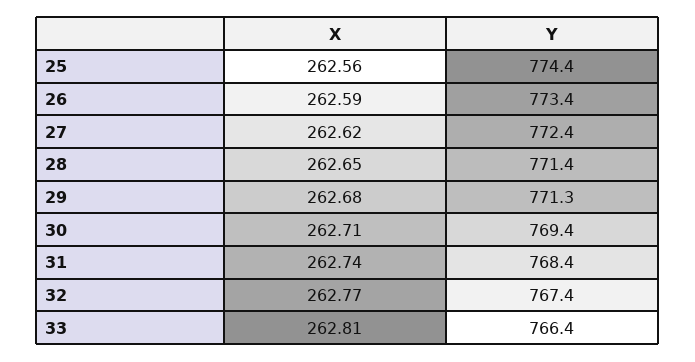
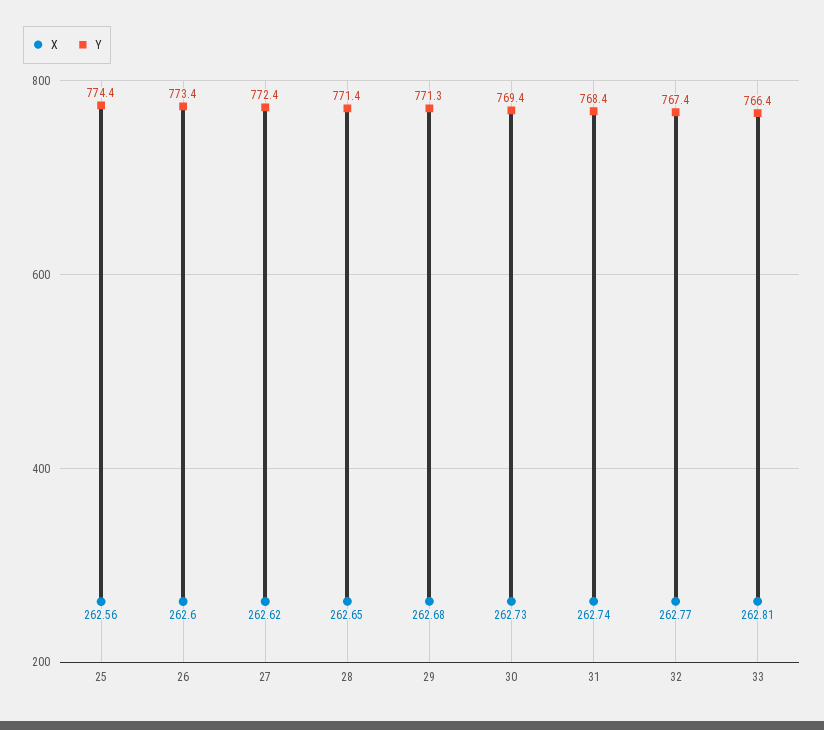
  {
    "X": {
      "25": 262.56,
-     "26": 262.59,
+     "26": 262.6,
      "27": 262.62,
      "28": 262.65,
      "29": 262.68,
-     "30": 262.71,
+     "30": 262.73,
      "31": 262.74,
      "32": 262.77,
      "33": 262.81
    },
    "Y": {
      "25": 774.4,
      "26": 773.4,
      "27": 772.4,
      "28": 771.4,
      "29": 771.3,
      "30": 769.4,
      "31": 768.4,
      "32": 767.4,
      "33": 766.4
    }
  }

